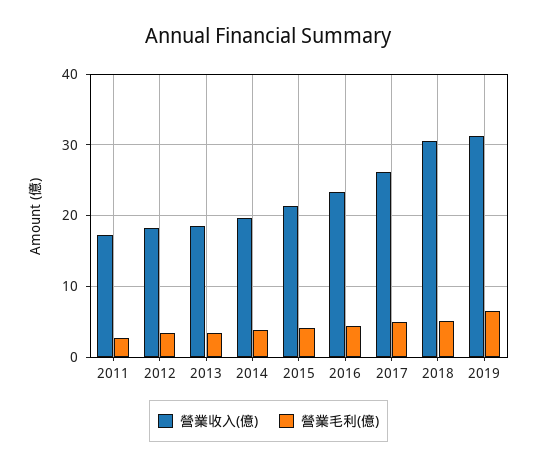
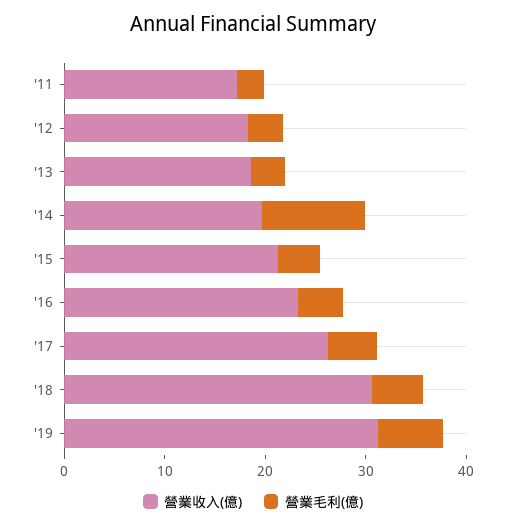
  {
    "營業收入(億)": {
      "2011": 17,
      "2012": 18,
      "2013": 19,
      "2014": 20,
      "2015": 21,
      "2016": 23,
      "2017": 26,
      "2018": 31,
      "2019": 31
    },
    "營業毛利(億)": {
      "2011": 3,
      "2012": 3,
      "2013": 3,
-     "2014": 4,
+     "2014": 10,
      "2015": 4,
      "2016": 4,
      "2017": 5,
      "2018": 5,
      "2019": 7
    }
  }

